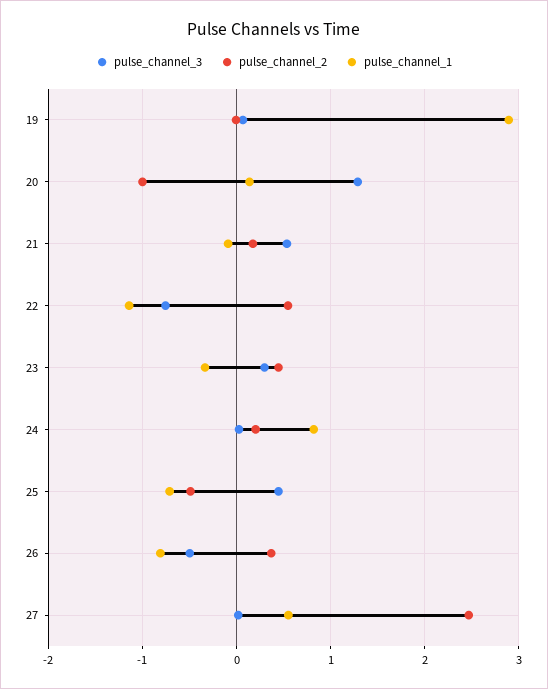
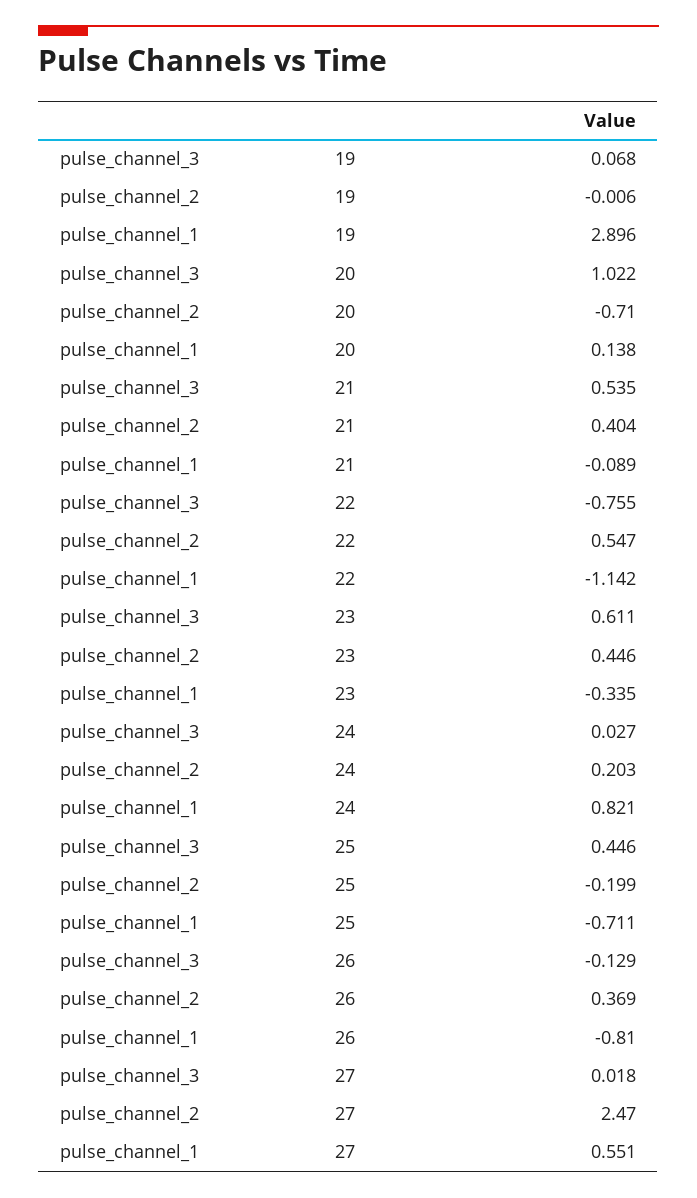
  {
    "pulse_channel_3": {
      "19": 0.068,
-     "20": 1.3,
+     "20": 1.022,
      "21": 0.535,
      "22": -0.755,
-     "23": 0.3,
+     "23": 0.611,
      "24": 0.027,
      "25": 0.446,
-     "26": -0.5,
+     "26": -0.129,
      "27": 0.018
    },
    "pulse_channel_2": {
      "19": -0.006,
-     "20": -1,
+     "20": -0.71,
-     "21": 0.2,
+     "21": 0.404,
      "22": 0.547,
      "23": 0.446,
      "24": 0.203,
-     "25": -0.5,
+     "25": -0.199,
      "26": 0.369,
      "27": 2.47
    },
    "pulse_channel_1": {
      "19": 2.896,
      "20": 0.138,
      "21": -0.089,
      "22": -1.142,
      "23": -0.335,
      "24": 0.821,
      "25": -0.711,
      "26": -0.81,
      "27": 0.551
    }
  }

